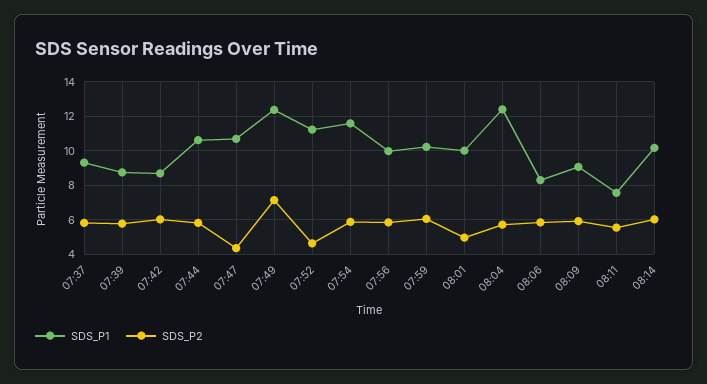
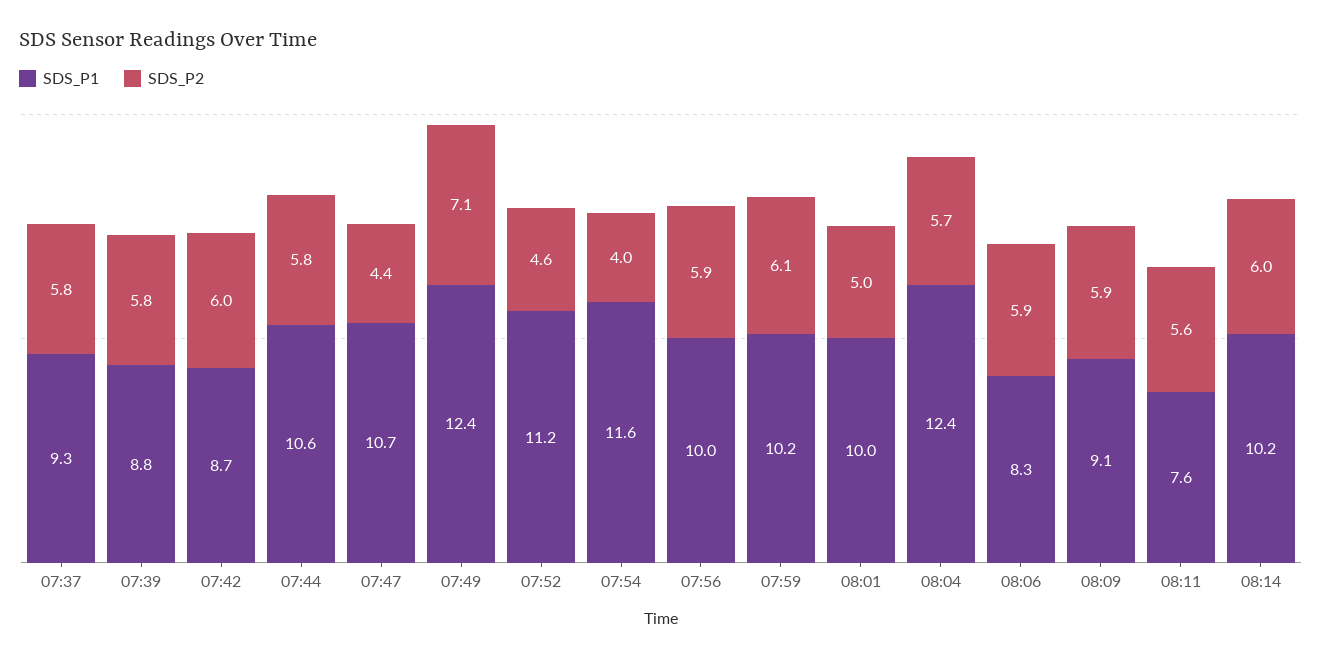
  {
    "SDS_P1": {
      "07:37": 9.3,
      "07:39": 8.8,
      "07:42": 8.7,
      "07:44": 10.6,
      "07:47": 10.7,
      "07:49": 12.4,
      "07:52": 11.2,
      "07:54": 11.6,
      "07:56": 10,
      "07:59": 10.2,
      "08:01": 10,
      "08:04": 12.4,
      "08:06": 8.3,
      "08:09": 9.1,
      "08:11": 7.6,
      "08:14": 10.2
    },
    "SDS_P2": {
      "07:37": 5.8,
      "07:39": 5.8,
      "07:42": 6,
      "07:44": 5.8,
      "07:47": 4.4,
      "07:49": 7.1,
      "07:52": 4.6,
-     "07:54": 6,
+     "07:54": 4,
      "07:56": 5.9,
      "07:59": 6.1,
      "08:01": 5,
      "08:04": 5.7,
      "08:06": 5.9,
      "08:09": 5.9,
      "08:11": 5.6,
      "08:14": 6
    }
  }

